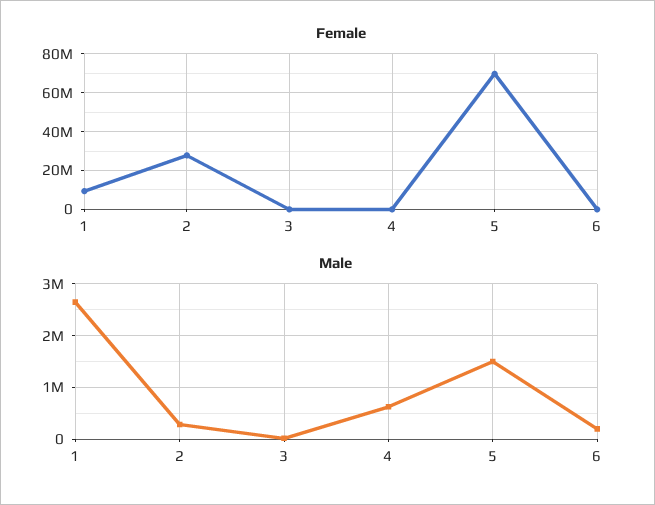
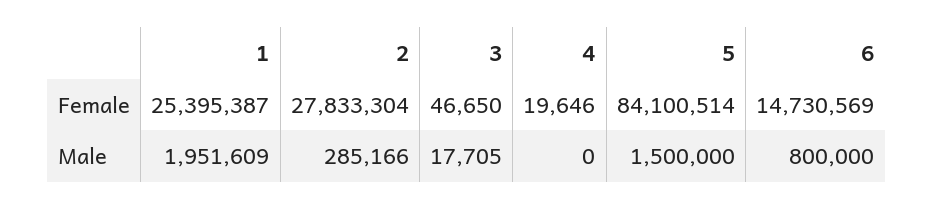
  {
    "Female": {
-     "1": 10000000,
+     "1": 25395387,
      "2": 27833304,
      "3": 46650,
      "4": 19646,
-     "5": 70000000,
+     "5": 84100514,
-     "6": 0
+     "6": 14730569
    },
    "Male": {
-     "1": 2600000,
+     "1": 1951609,
      "2": 285166,
      "3": 17705,
-     "4": 600000,
+     "4": 0,
      "5": 1500000,
-     "6": 200000
+     "6": 800000
    }
  }

